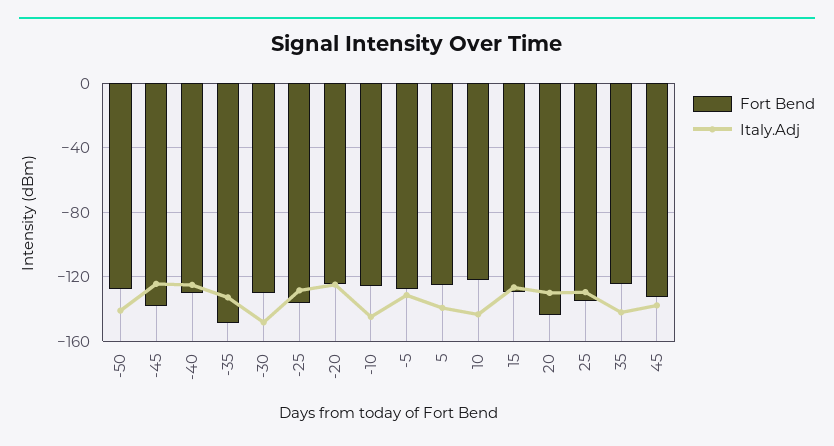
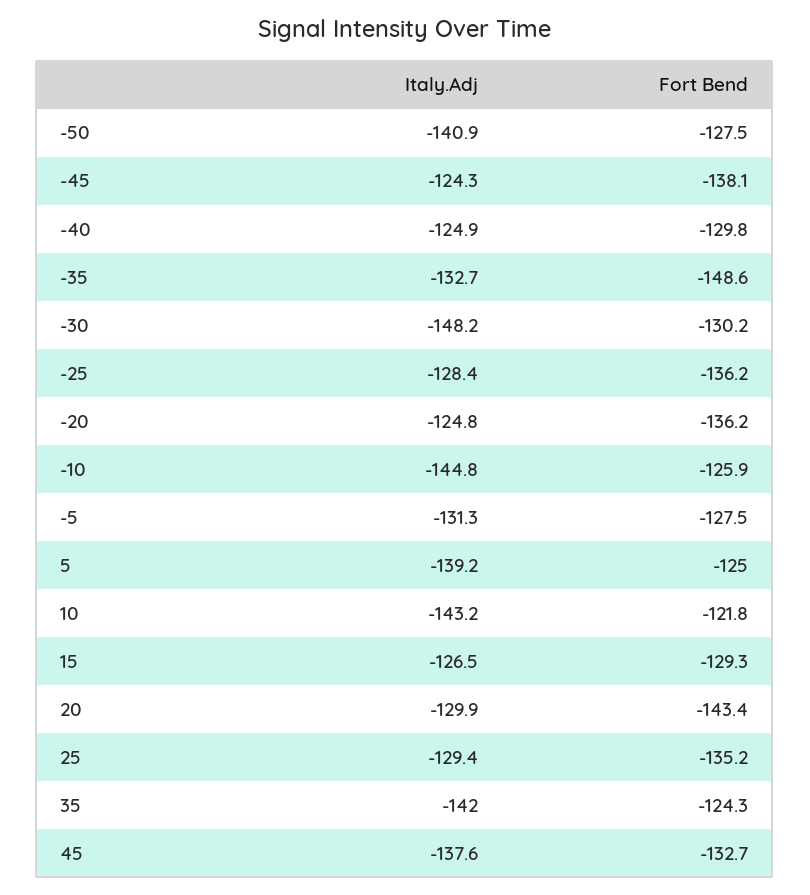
  {
    "Fort Bend": {
      "-50": -127.5,
      "-45": -138.1,
      "-40": -129.8,
      "-35": -148.6,
      "-30": -130.2,
      "-25": -136.2,
-     "-20": -125,
+     "-20": -136.2,
      "-10": -125.9,
      "-5": -127.5,
      "5": -125,
      "10": -121.8,
      "15": -129.3,
      "20": -143.4,
      "25": -135.2,
      "35": -124.3,
      "45": -132.7
    },
    "Italy.Adj": {
      "-50": -140.9,
      "-45": -124.3,
      "-40": -124.9,
      "-35": -132.7,
      "-30": -148.2,
      "-25": -128.4,
      "-20": -124.8,
      "-10": -144.8,
      "-5": -131.3,
      "5": -139.2,
      "10": -143.2,
      "15": -126.5,
      "20": -129.9,
      "25": -129.4,
      "35": -142,
      "45": -137.6
    }
  }

